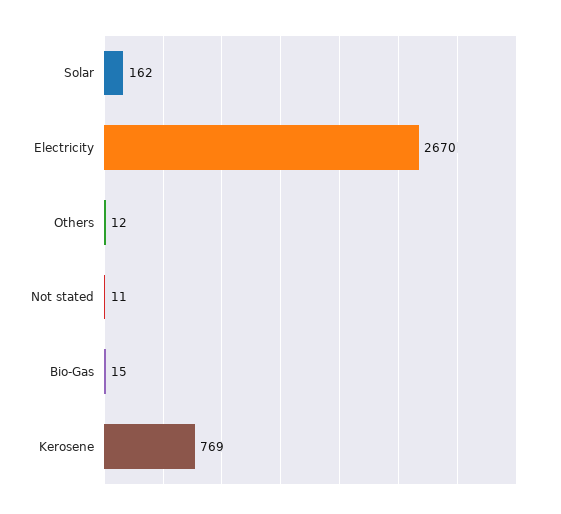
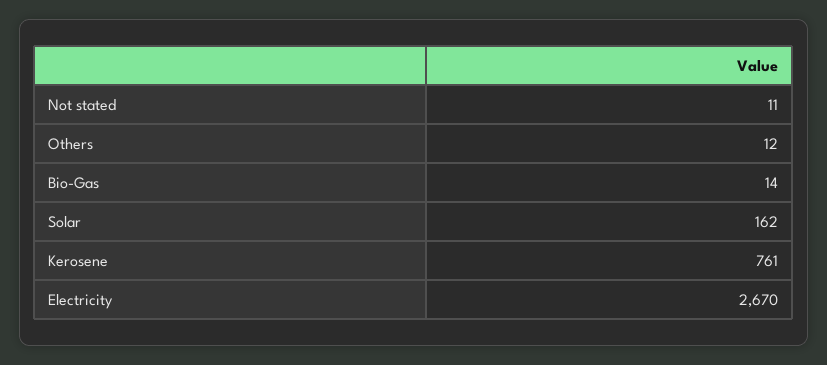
  {
    "Solar": 162,
    "Electricity": 2670,
    "Others": 12,
    "Not stated": 11,
-   "Bio-Gas": 15,
+   "Bio-Gas": 14,
-   "Kerosene": 769
+   "Kerosene": 761
  }

